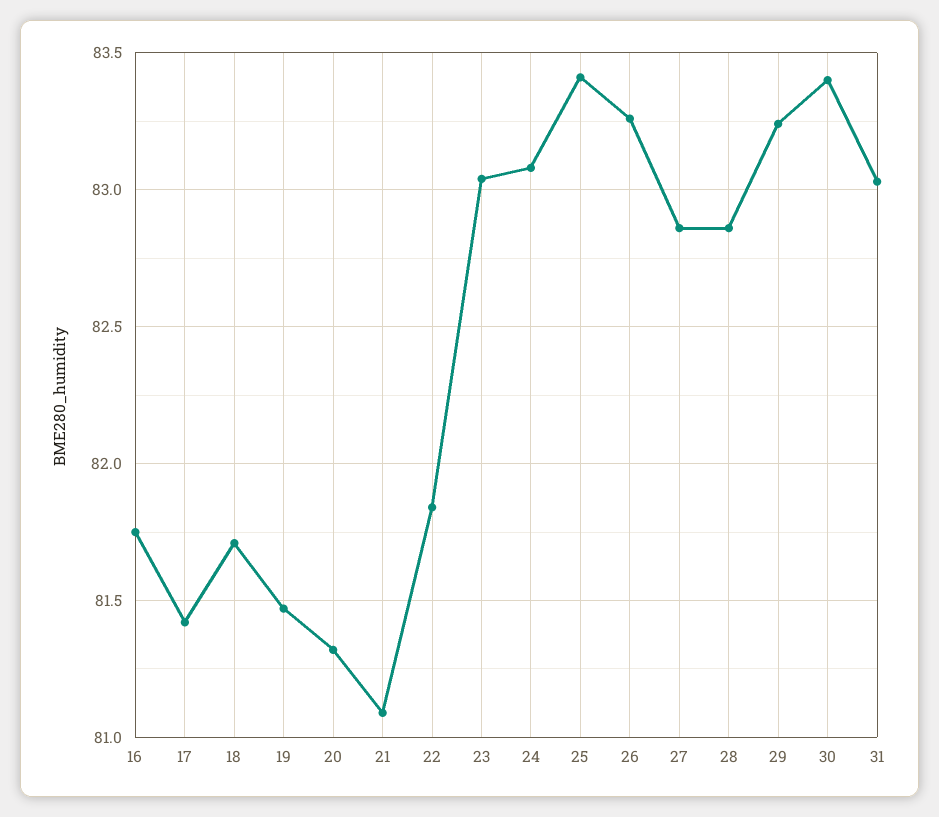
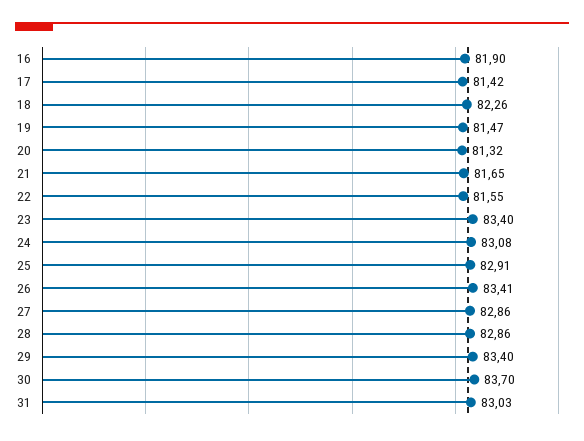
  {
-   "16": 81.75,
+   "16": 81.9,
    "17": 81.42,
-   "18": 81.7,
+   "18": 82.26,
    "19": 81.47,
    "20": 81.32,
-   "21": 81.1,
+   "21": 81.65,
-   "22": 81.85,
+   "22": 81.55,
-   "23": 83.05,
+   "23": 83.4,
    "24": 83.08,
-   "25": 83.4,
+   "25": 82.91,
-   "26": 83.25,
+   "26": 83.41,
    "27": 82.86,
    "28": 82.86,
-   "29": 83.25,
+   "29": 83.4,
-   "30": 83.4,
+   "30": 83.7,
    "31": 83.03
  }

